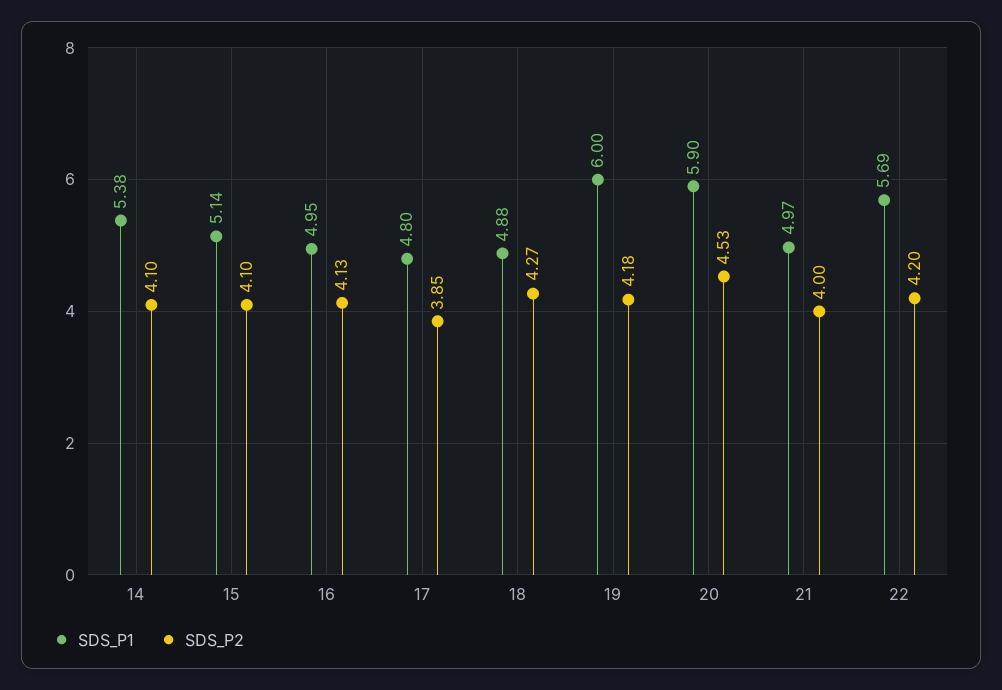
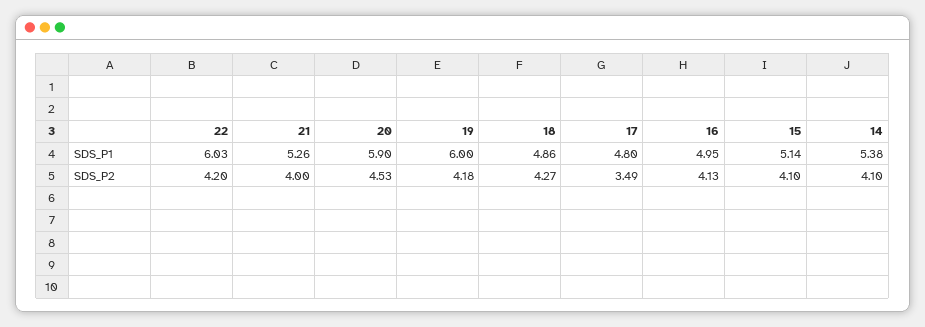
  {
    "SDS_P1": {
      "14": 5.38,
      "15": 5.14,
      "16": 4.95,
      "17": 4.8,
-     "18": 4.88,
+     "18": 4.86,
      "19": 6,
      "20": 5.9,
-     "21": 4.97,
+     "21": 5.26,
-     "22": 5.69
+     "22": 6.03
    },
    "SDS_P2": {
      "14": 4.1,
      "15": 4.1,
      "16": 4.13,
-     "17": 3.85,
+     "17": 3.49,
      "18": 4.27,
      "19": 4.18,
      "20": 4.53,
      "21": 4,
      "22": 4.2
    }
  }

